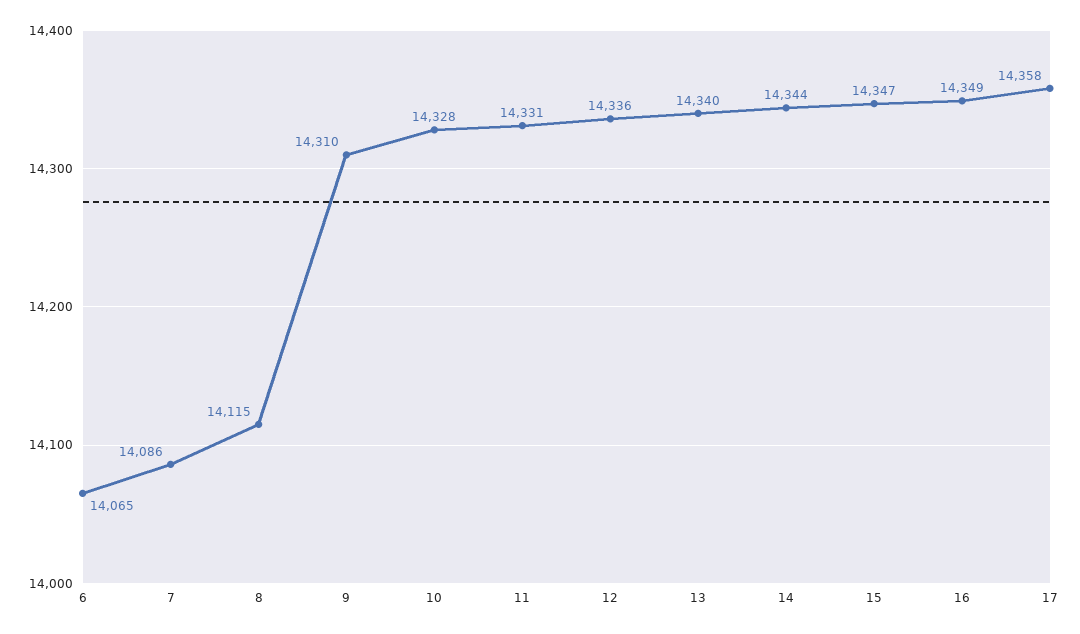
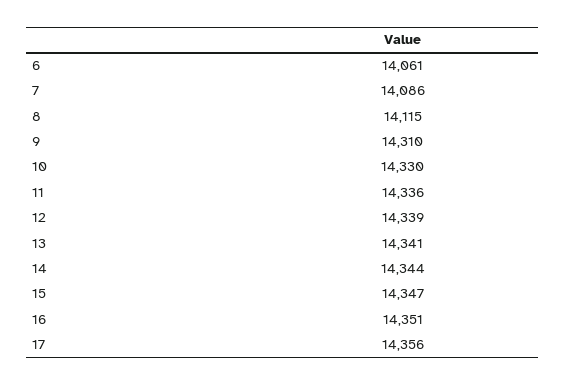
  {
-   "6": 14065,
+   "6": 14061,
    "7": 14086,
    "8": 14115,
    "9": 14310,
-   "10": 14328,
+   "10": 14330,
-   "11": 14331,
+   "11": 14336,
-   "12": 14336,
+   "12": 14339,
-   "13": 14340,
+   "13": 14341,
    "14": 14344,
    "15": 14347,
-   "16": 14349,
+   "16": 14351,
-   "17": 14358
+   "17": 14356
  }

